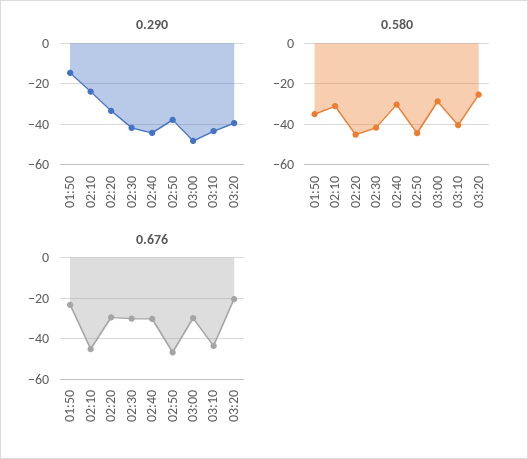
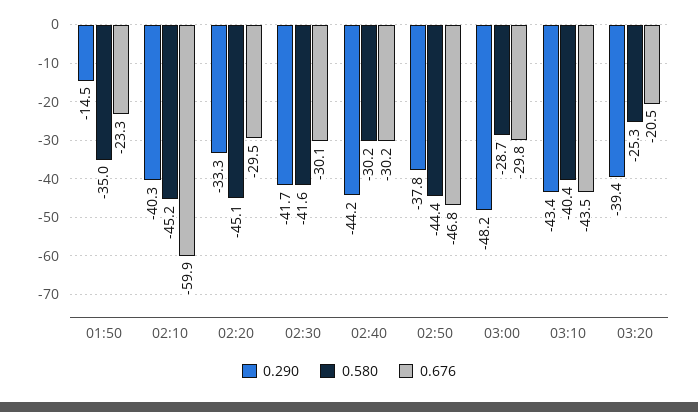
  {
    "0.290": {
      "01:50": -14.5,
-     "02:10": -25,
+     "02:10": -40.3,
      "02:20": -33.3,
      "02:30": -41.7,
      "02:40": -44.2,
      "02:50": -37.8,
      "03:00": -48.2,
      "03:10": -43.4,
      "03:20": -39.4
    },
    "0.580": {
      "01:50": -35,
-     "02:10": -30,
+     "02:10": -45.2,
      "02:20": -45.1,
      "02:30": -41.6,
      "02:40": -30.2,
      "02:50": -44.4,
      "03:00": -28.7,
      "03:10": -40.4,
      "03:20": -25.3
    },
    "0.676": {
      "01:50": -23.3,
-     "02:10": -45,
+     "02:10": -59.9,
      "02:20": -29.5,
      "02:30": -30.1,
      "02:40": -30.2,
      "02:50": -46.8,
      "03:00": -29.8,
      "03:10": -43.5,
      "03:20": -20.5
    }
  }

